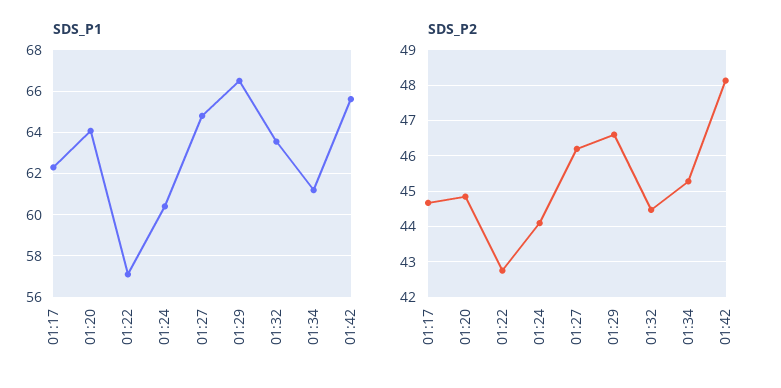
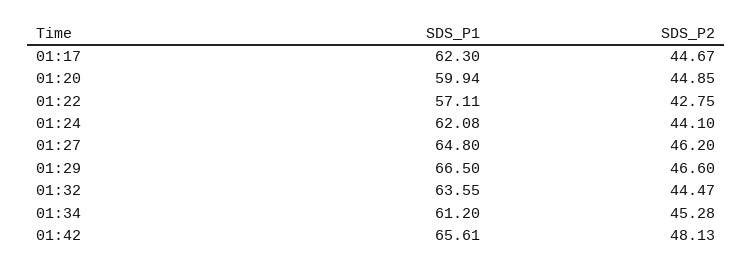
  {
    "SDS_P1": {
      "01:17": 62.3,
-     "01:20": 64,
+     "01:20": 59.94,
      "01:22": 57.11,
-     "01:24": 60.5,
+     "01:24": 62.08,
      "01:27": 64.8,
      "01:29": 66.5,
      "01:32": 63.55,
      "01:34": 61.2,
      "01:42": 65.61
    },
    "SDS_P2": {
      "01:17": 44.67,
      "01:20": 44.85,
      "01:22": 42.75,
      "01:24": 44.1,
      "01:27": 46.2,
      "01:29": 46.6,
      "01:32": 44.47,
      "01:34": 45.28,
      "01:42": 48.13
    }
  }

